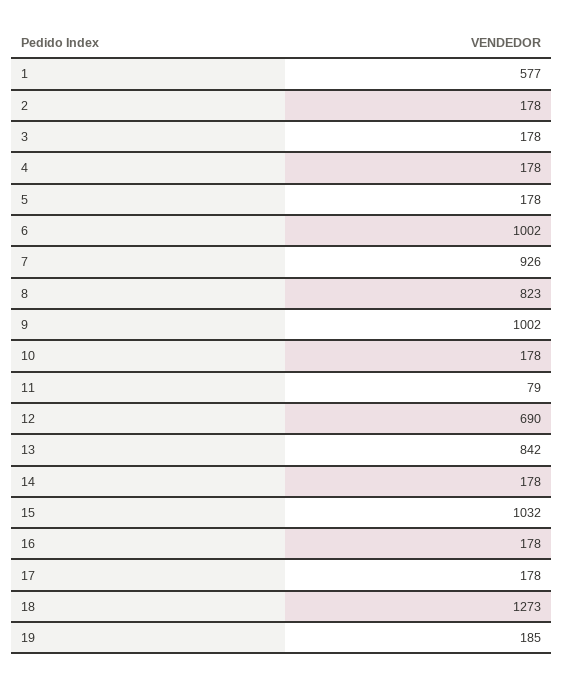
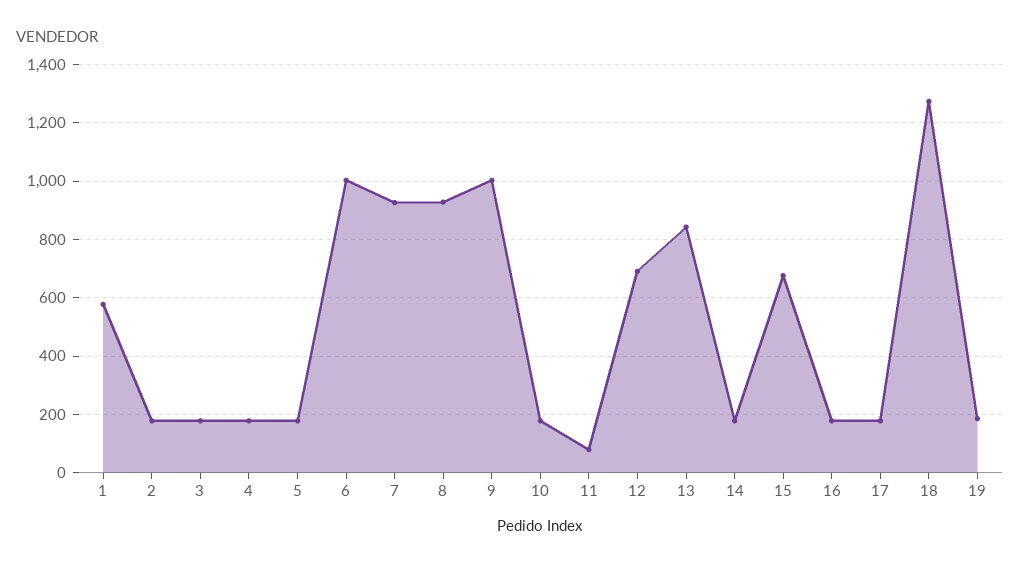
  {
    "1": 577,
    "2": 178,
    "3": 178,
    "4": 178,
    "5": 178,
    "6": 1002,
    "7": 926,
-   "8": 823,
+   "8": 925,
    "9": 1002,
    "10": 178,
    "11": 79,
    "12": 690,
    "13": 842,
    "14": 178,
-   "15": 1032,
+   "15": 675,
    "16": 178,
    "17": 178,
    "18": 1273,
    "19": 185
  }

